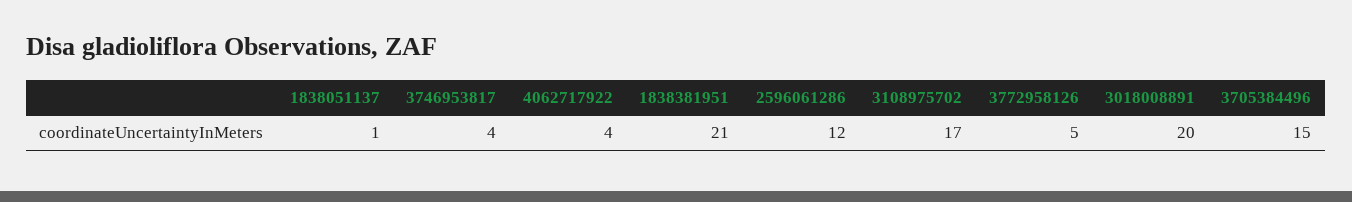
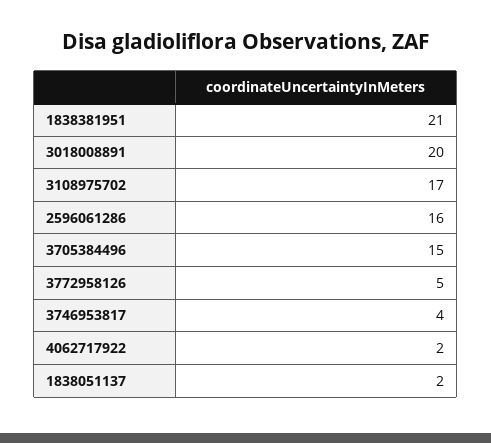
  {
-   "1838051137": 1,
+   "1838051137": 2,
    "3746953817": 4,
-   "4062717922": 4,
+   "4062717922": 2,
    "1838381951": 21,
-   "2596061286": 12,
+   "2596061286": 16,
    "3108975702": 17,
    "3772958126": 5,
    "3018008891": 20,
    "3705384496": 15
  }

